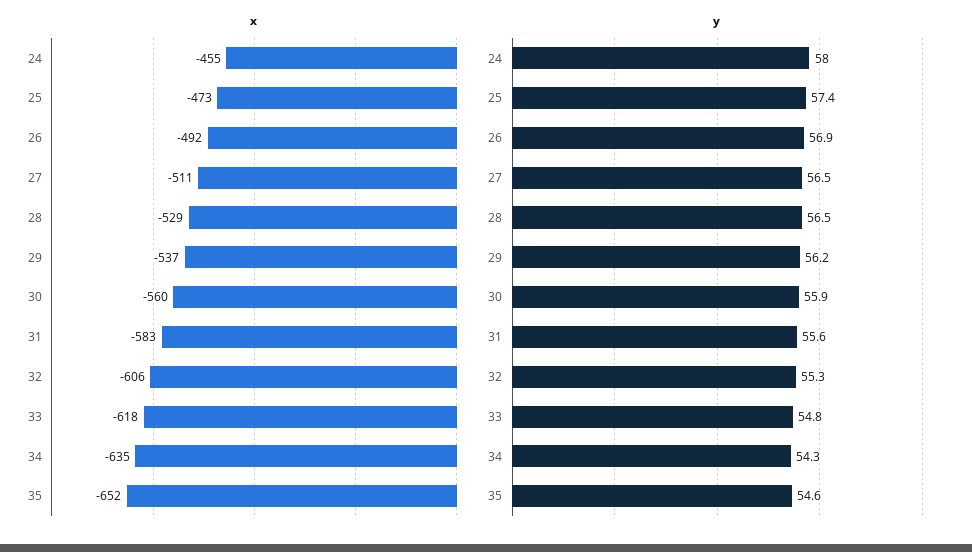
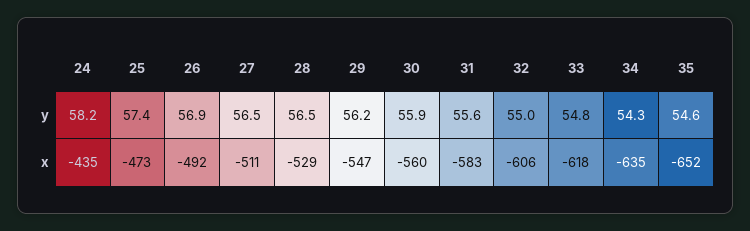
  {
    "x": {
-     "24": -455,
+     "24": -435,
      "25": -473,
      "26": -492,
      "27": -511,
      "28": -529,
-     "29": -537,
+     "29": -547,
      "30": -560,
      "31": -583,
      "32": -606,
      "33": -618,
      "34": -635,
      "35": -652
    },
    "y": {
-     "24": 58,
+     "24": 58.2,
      "25": 57.4,
      "26": 56.9,
      "27": 56.5,
      "28": 56.5,
      "29": 56.2,
      "30": 55.9,
      "31": 55.6,
-     "32": 55.3,
+     "32": 55,
      "33": 54.8,
      "34": 54.3,
      "35": 54.6
    }
  }

